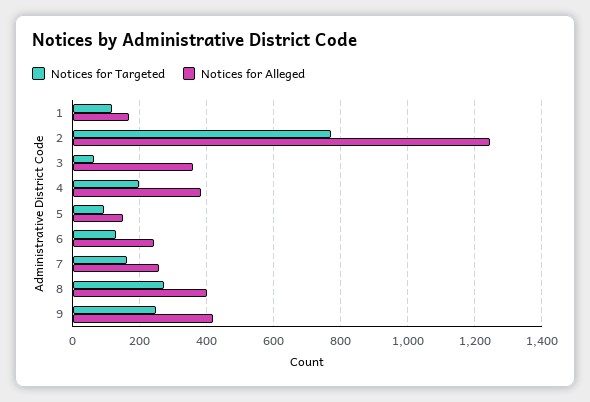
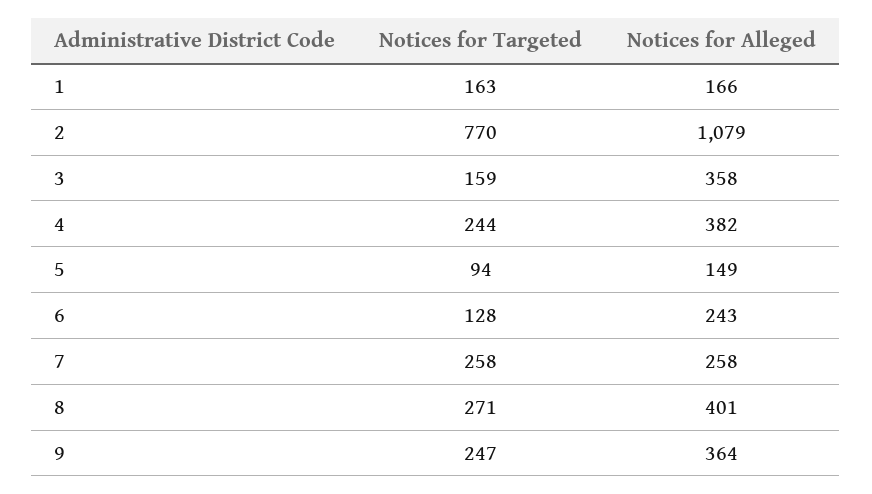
  {
    "Notices for Targeted": {
-     "1": 120,
+     "1": 163,
      "2": 770,
-     "3": 60,
+     "3": 159,
-     "4": 200,
+     "4": 244,
      "5": 94,
      "6": 128,
-     "7": 160,
+     "7": 258,
      "8": 271,
      "9": 247
    },
    "Notices for Alleged": {
      "1": 166,
-     "2": 1240,
+     "2": 1079,
      "3": 358,
      "4": 382,
      "5": 149,
      "6": 243,
      "7": 258,
      "8": 401,
-     "9": 420
+     "9": 364
    }
  }

